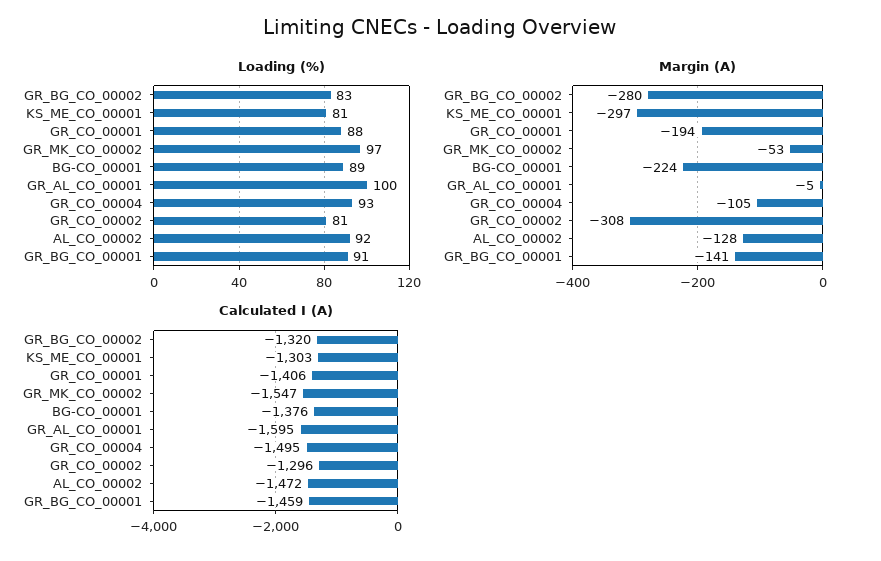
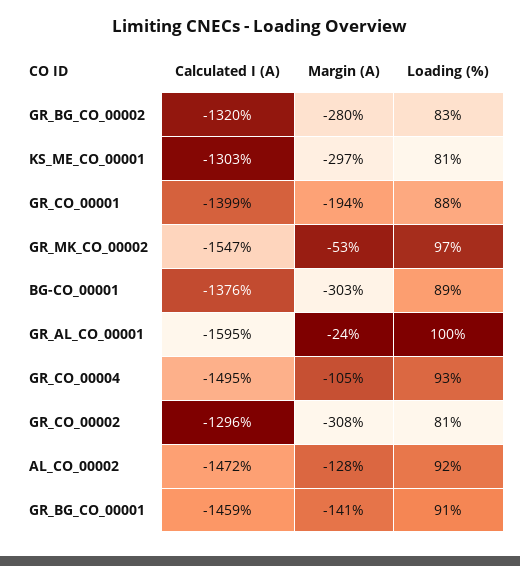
  {
    "Loading (%)": {
      "GR_BG_CO_00002": 83,
      "KS_ME_CO_00001": 81,
      "GR_CO_00001": 88,
      "GR_MK_CO_00002": 97,
      "BG-CO_00001": 89,
      "GR_AL_CO_00001": 100,
      "GR_CO_00004": 93,
      "GR_CO_00002": 81,
      "AL_CO_00002": 92,
      "GR_BG_CO_00001": 91
    },
    "Margin (A)": {
      "GR_BG_CO_00002": -280,
      "KS_ME_CO_00001": -297,
      "GR_CO_00001": -194,
      "GR_MK_CO_00002": -53,
-     "BG-CO_00001": -224,
+     "BG-CO_00001": -303,
-     "GR_AL_CO_00001": -5,
+     "GR_AL_CO_00001": -24,
      "GR_CO_00004": -105,
      "GR_CO_00002": -308,
      "AL_CO_00002": -128,
      "GR_BG_CO_00001": -141
    },
    "Calculated I (A)": {
      "GR_BG_CO_00002": -1320,
      "KS_ME_CO_00001": -1303,
-     "GR_CO_00001": -1406,
+     "GR_CO_00001": -1399,
      "GR_MK_CO_00002": -1547,
      "BG-CO_00001": -1376,
      "GR_AL_CO_00001": -1595,
      "GR_CO_00004": -1495,
      "GR_CO_00002": -1296,
      "AL_CO_00002": -1472,
      "GR_BG_CO_00001": -1459
    }
  }

